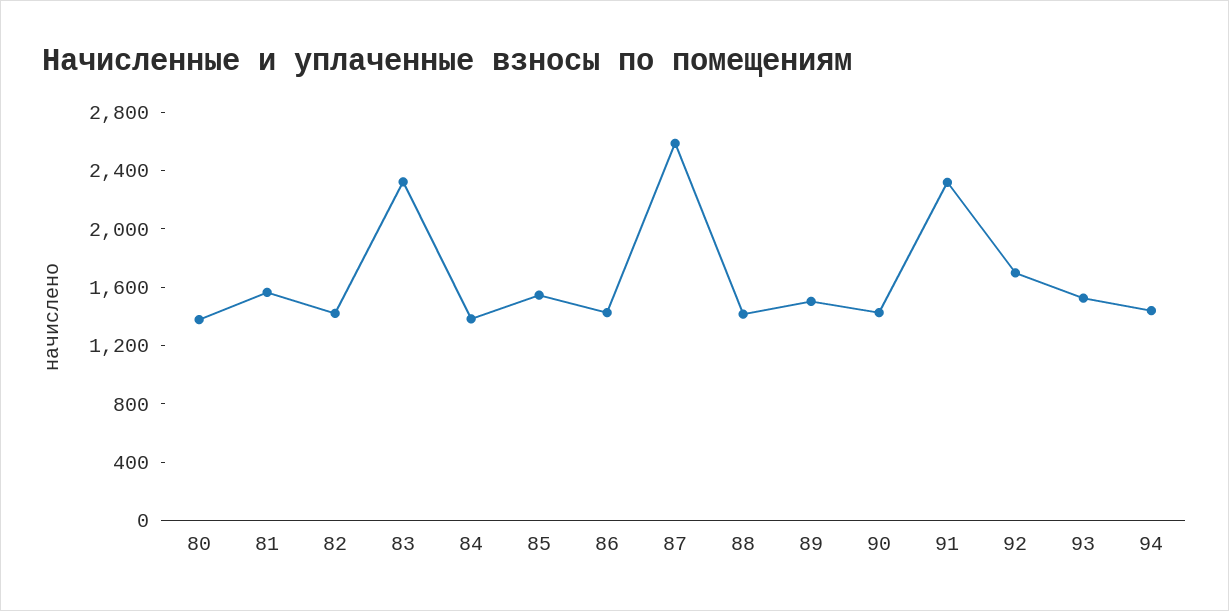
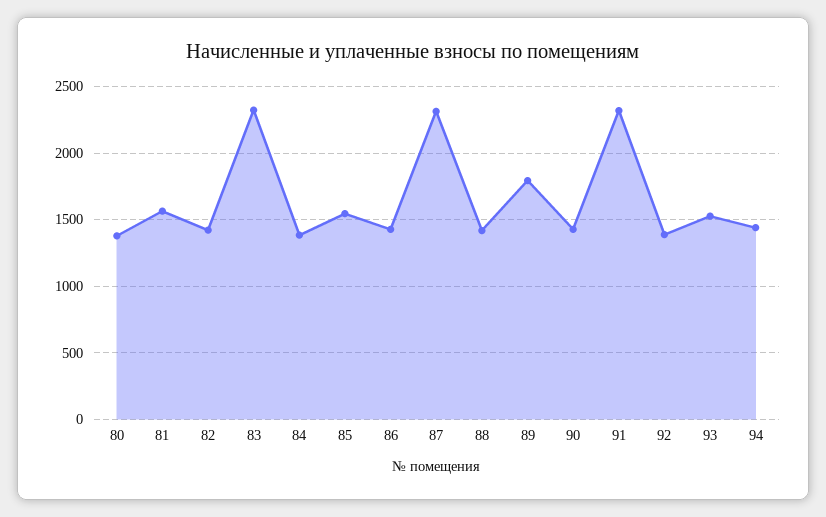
  {
    "80": 1400,
    "81": 1550,
    "82": 1400,
    "83": 2300,
    "84": 1400,
    "85": 1550,
    "86": 1450,
-   "87": 2600,
+   "87": 2300,
    "88": 1400,
-   "89": 1500,
+   "89": 1800,
    "90": 1450,
    "91": 2300,
-   "92": 1700,
+   "92": 1400,
    "93": 1550,
    "94": 1450
  }

